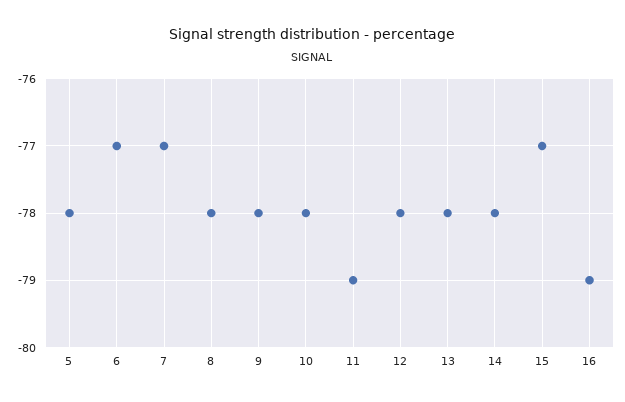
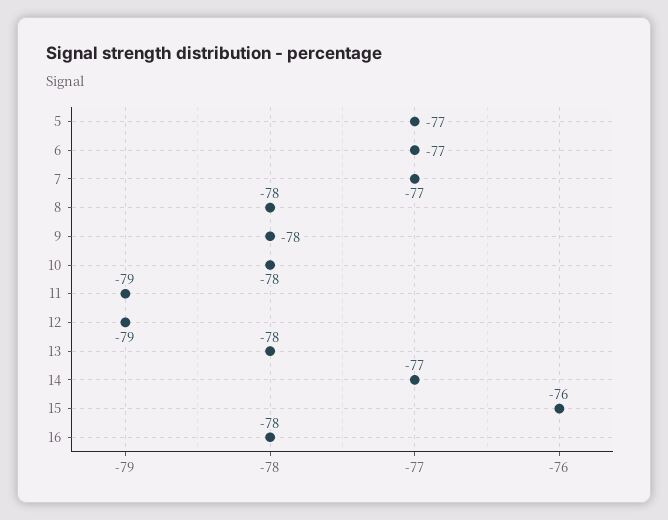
  {
-   "5": -78,
+   "5": -77,
    "6": -77,
    "7": -77,
    "8": -78,
    "9": -78,
    "10": -78,
    "11": -79,
-   "12": -78,
+   "12": -79,
    "13": -78,
-   "14": -78,
+   "14": -77,
-   "15": -77,
+   "15": -76,
-   "16": -79
+   "16": -78
  }

